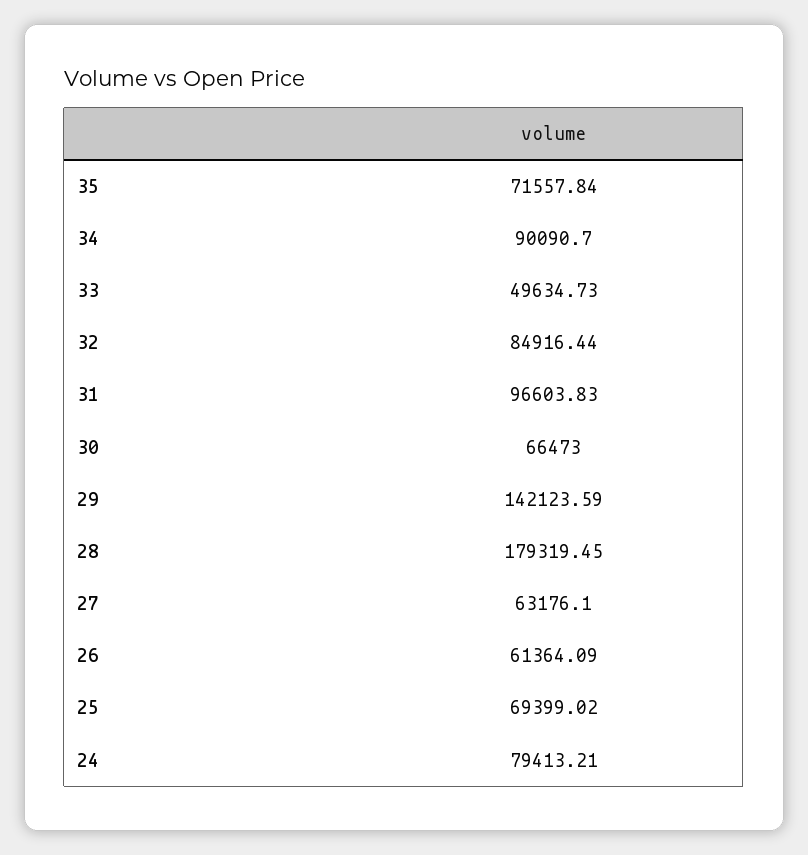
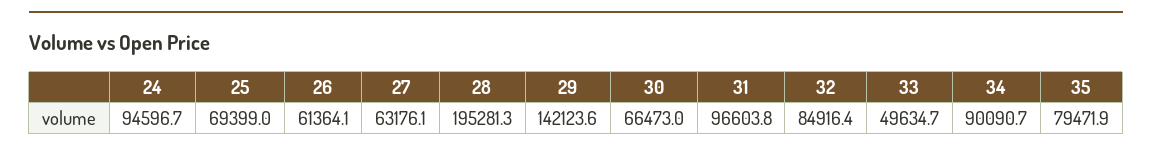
  {
-   "35": 71557.84,
+   "35": 79471.9,
    "34": 90090.7,
    "33": 49634.73,
    "32": 84916.44,
    "31": 96603.83,
    "30": 66473,
    "29": 142123.59,
-   "28": 179319.45,
+   "28": 195281.3,
    "27": 63176.1,
    "26": 61364.09,
    "25": 69399.02,
-   "24": 79413.21
+   "24": 94596.7
  }

